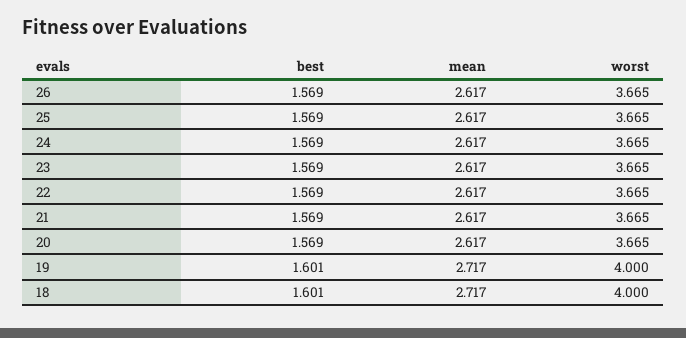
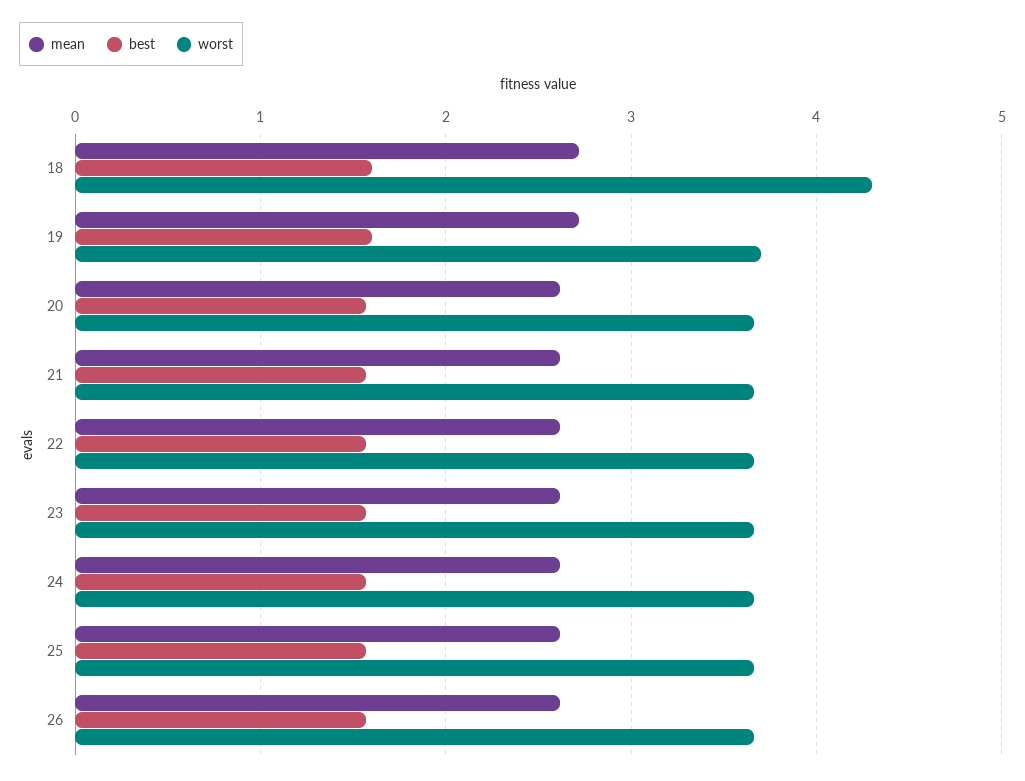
  {
    "best": {
      "26": 1.569,
      "25": 1.569,
      "24": 1.569,
      "23": 1.569,
      "22": 1.569,
      "21": 1.569,
      "20": 1.569,
      "19": 1.601,
      "18": 1.601
    },
    "mean": {
      "26": 2.617,
      "25": 2.617,
      "24": 2.617,
      "23": 2.617,
      "22": 2.617,
      "21": 2.617,
      "20": 2.617,
      "19": 2.717,
      "18": 2.717
    },
    "worst": {
      "26": 3.665,
      "25": 3.665,
      "24": 3.665,
      "23": 3.665,
      "22": 3.665,
      "21": 3.665,
      "20": 3.665,
-     "19": 4,
+     "19": 3.7,
-     "18": 4
+     "18": 4.3
    }
  }

